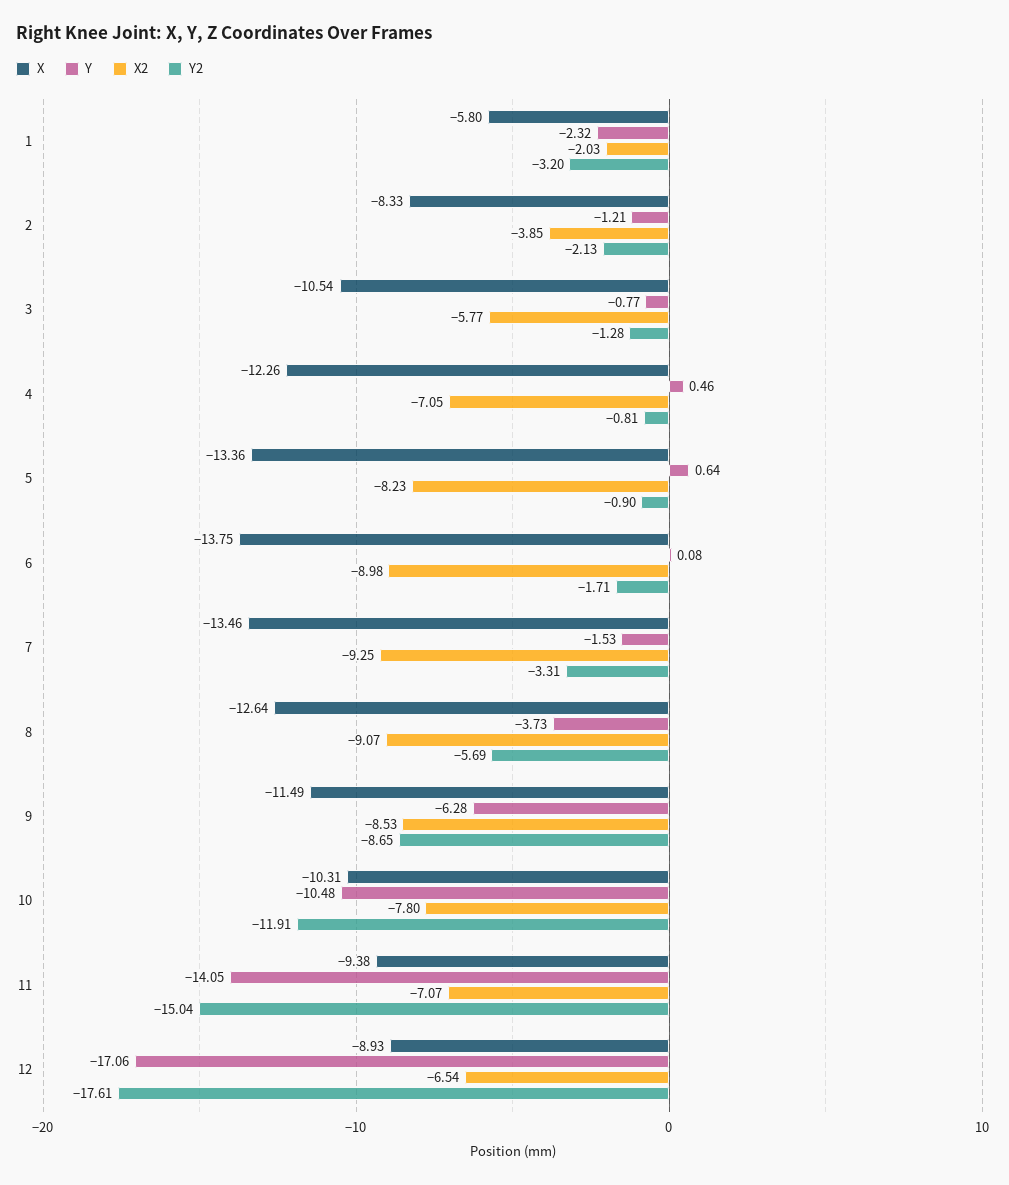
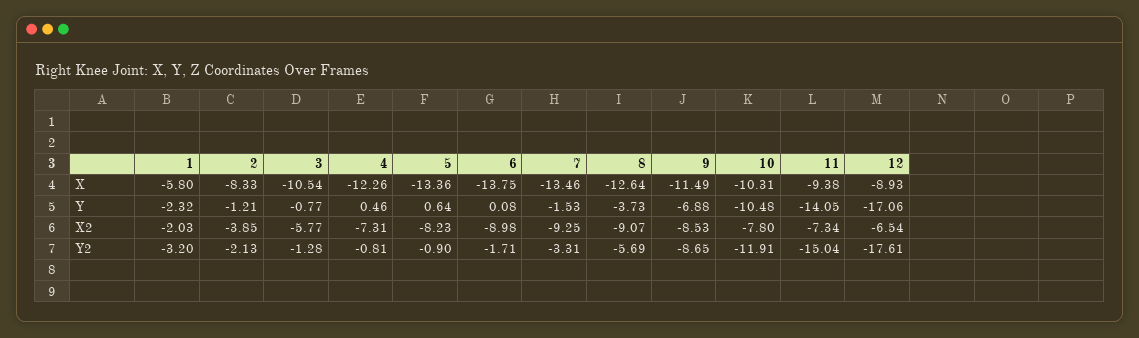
  {
    "X": {
      "1": -5.8,
      "2": -8.33,
      "3": -10.54,
      "4": -12.26,
      "5": -13.36,
      "6": -13.75,
      "7": -13.46,
      "8": -12.64,
      "9": -11.49,
      "10": -10.31,
      "11": -9.38,
      "12": -8.93
    },
    "Y": {
      "1": -2.32,
      "2": -1.21,
      "3": -0.77,
      "4": 0.46,
      "5": 0.64,
      "6": 0.08,
      "7": -1.53,
      "8": -3.73,
-     "9": -6.28,
+     "9": -6.88,
      "10": -10.48,
      "11": -14.05,
      "12": -17.06
    },
    "X2": {
      "1": -2.03,
      "2": -3.85,
      "3": -5.77,
-     "4": -7.05,
+     "4": -7.31,
      "5": -8.23,
      "6": -8.98,
      "7": -9.25,
      "8": -9.07,
      "9": -8.53,
      "10": -7.8,
-     "11": -7.07,
+     "11": -7.34,
      "12": -6.54
    },
    "Y2": {
      "1": -3.2,
      "2": -2.13,
      "3": -1.28,
      "4": -0.81,
      "5": -0.9,
      "6": -1.71,
      "7": -3.31,
      "8": -5.69,
      "9": -8.65,
      "10": -11.91,
      "11": -15.04,
      "12": -17.61
    }
  }

